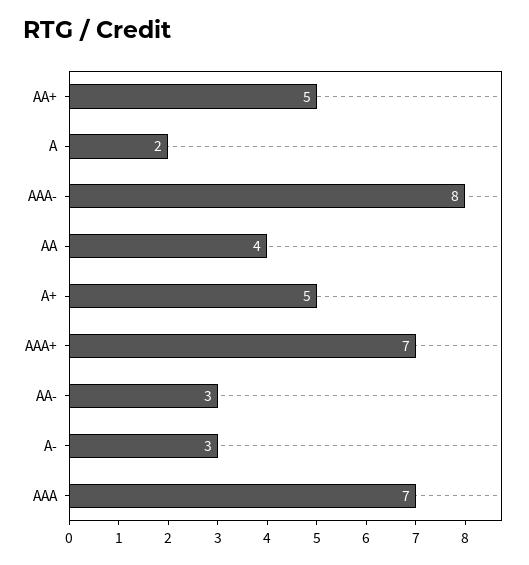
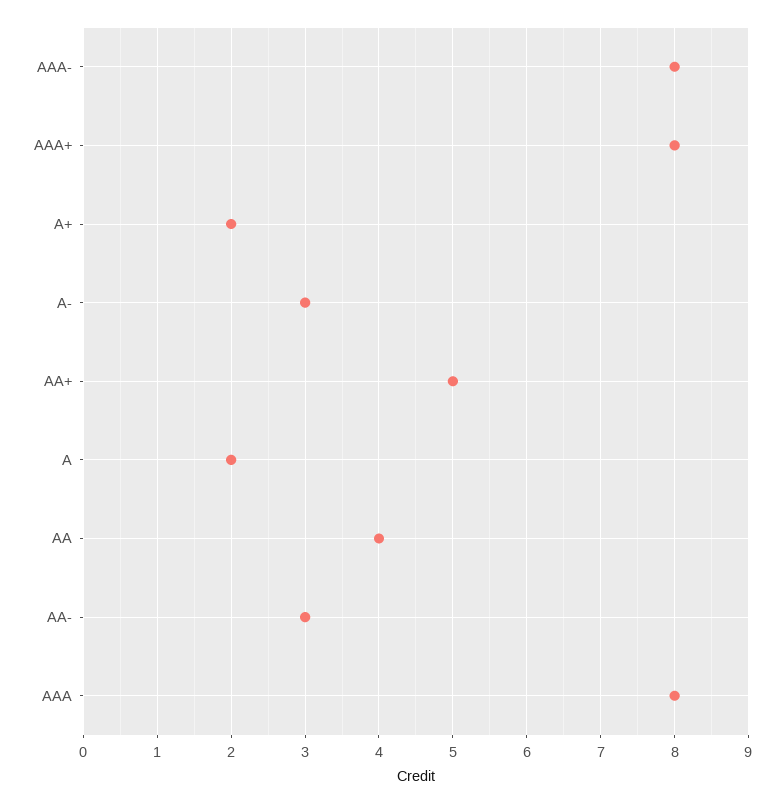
  {
    "AA+": 5,
    "A": 2,
    "AAA-": 8,
    "AA": 4,
-   "A+": 5,
+   "A+": 2,
-   "AAA+": 7,
+   "AAA+": 8,
    "AA-": 3,
    "A-": 3,
-   "AAA": 7
+   "AAA": 8
  }

